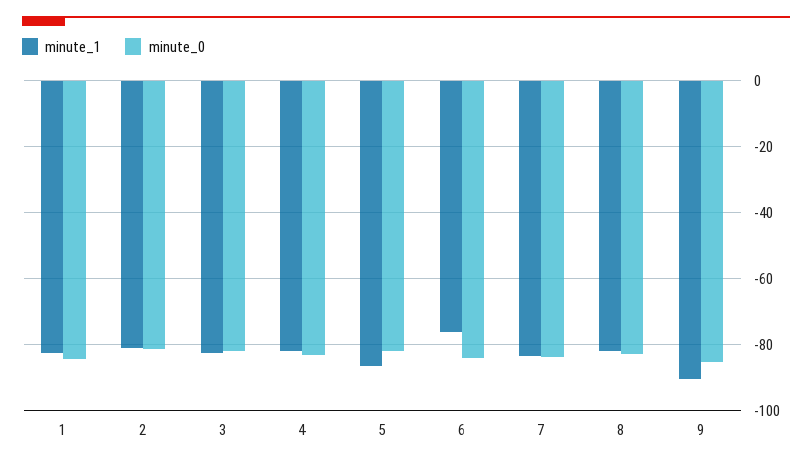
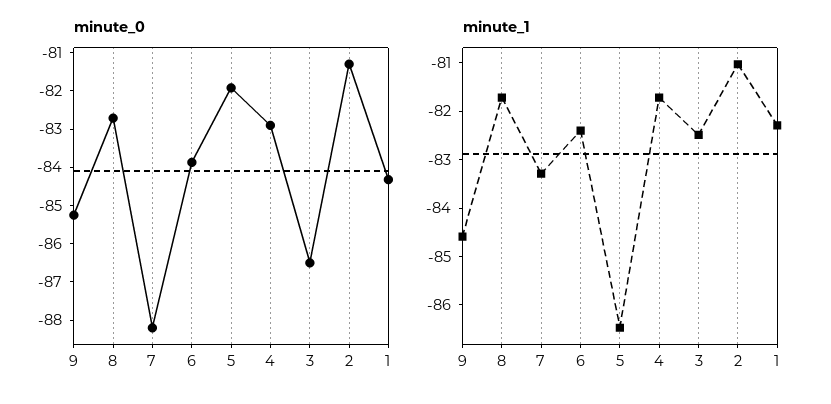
  {
    "minute_1": {
      "1": -82.2,
      "2": -81,
      "3": -82.4,
      "4": -81.8,
      "5": -86.4,
-     "6": -76,
+     "6": -82.4,
      "7": -83.2,
      "8": -81.8,
-     "9": -90
+     "9": -84.6
    },
    "minute_0": {
      "1": -84.25,
      "2": -81.25,
-     "3": -82,
+     "3": -86.5,
      "4": -83,
      "5": -82,
      "6": -83.75,
-     "7": -84,
+     "7": -88.25,
      "8": -82.75,
      "9": -85.25
    }
  }

